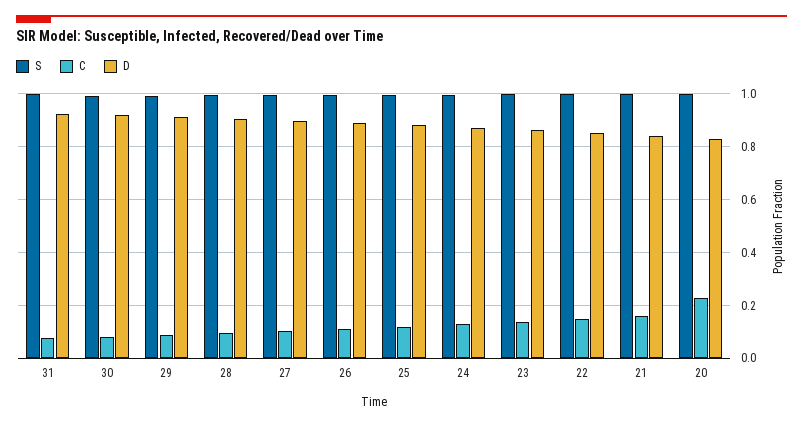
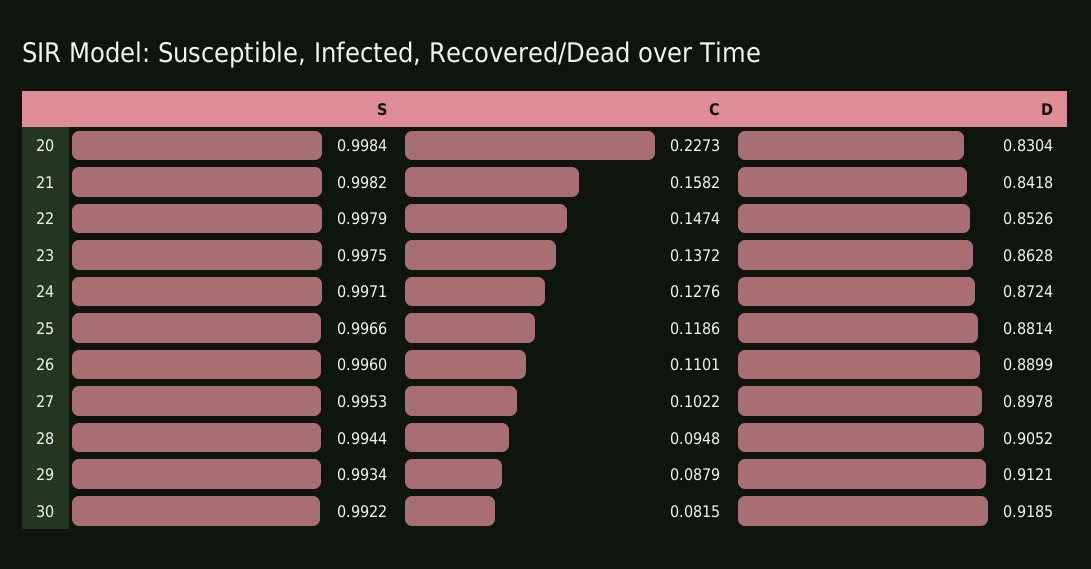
  {
    "S": {
-     "31": 1,
      "30": 0.9922,
      "29": 0.9934,
      "28": 0.9944,
      "27": 0.9953,
      "26": 0.996,
      "25": 0.9966,
      "24": 0.9971,
      "23": 0.9975,
      "22": 0.9979,
      "21": 0.9982,
      "20": 0.9984
    },
    "C": {
-     "31": 0.075,
      "30": 0.0815,
      "29": 0.0879,
      "28": 0.0948,
      "27": 0.1022,
      "26": 0.1101,
      "25": 0.1186,
      "24": 0.1276,
      "23": 0.1372,
      "22": 0.1474,
      "21": 0.1582,
      "20": 0.2273
    },
    "D": {
-     "31": 0.925,
      "30": 0.9185,
      "29": 0.9121,
      "28": 0.9052,
      "27": 0.8978,
      "26": 0.8899,
      "25": 0.8814,
      "24": 0.8724,
      "23": 0.8628,
      "22": 0.8526,
      "21": 0.8418,
      "20": 0.8304
    }
  }

